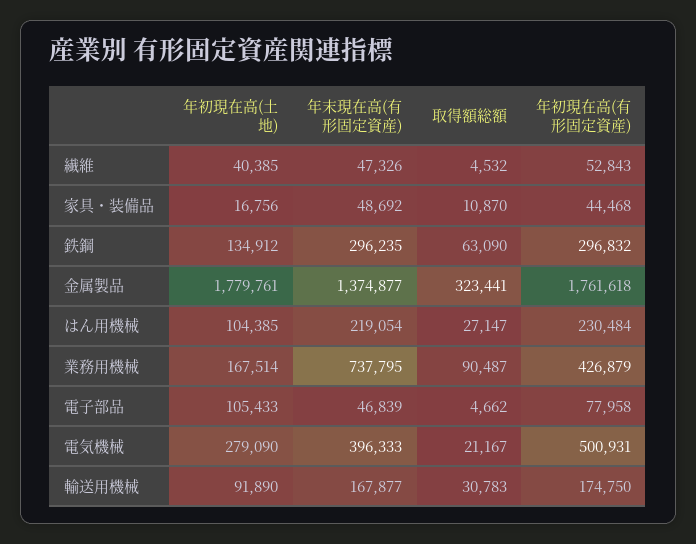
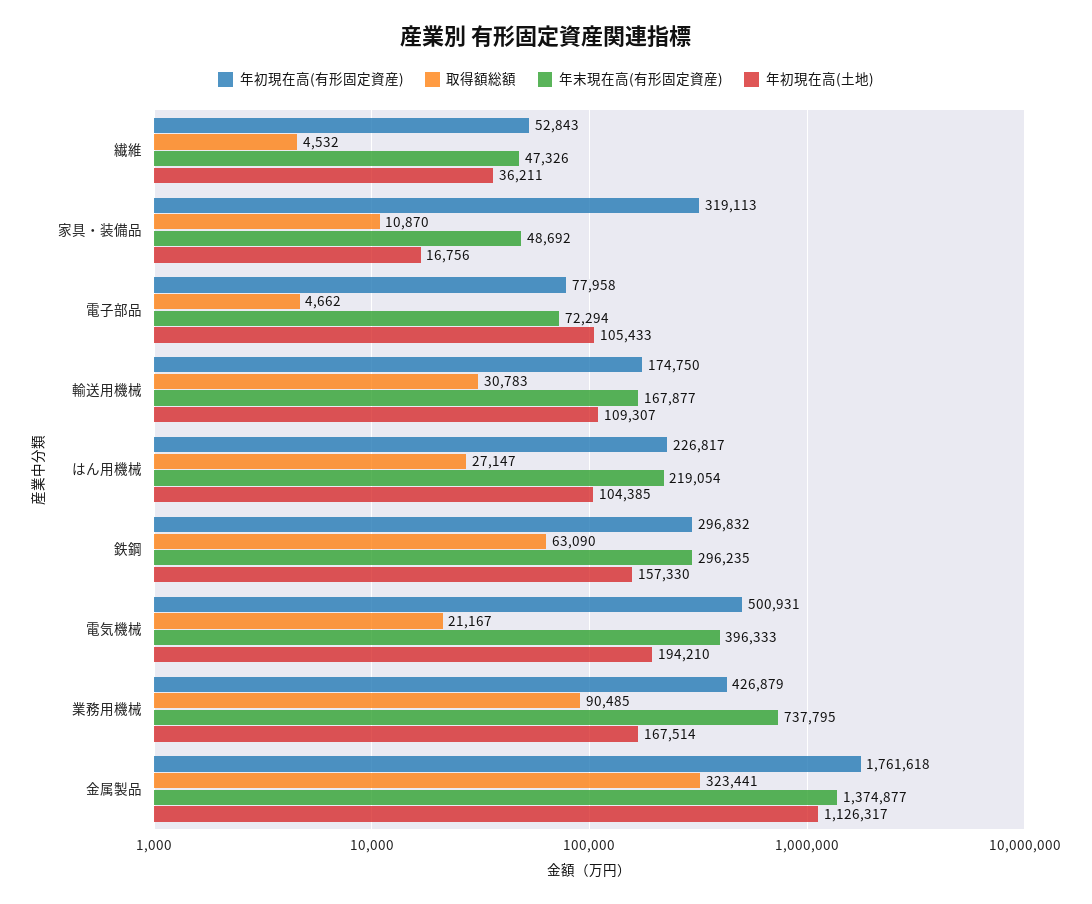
  {
    "年初現在高(土地)": {
-     "繊維": 40385,
+     "繊維": 36211,
      "家具・装備品": 16756,
-     "鉄鋼": 134912,
+     "鉄鋼": 157330,
-     "金属製品": 1779761,
+     "金属製品": 1126317,
      "はん用機械": 104385,
      "業務用機械": 167514,
      "電子部品": 105433,
-     "電気機械": 279090,
+     "電気機械": 194210,
-     "輸送用機械": 91890
+     "輸送用機械": 109307
    },
    "年末現在高(有形固定資産)": {
      "繊維": 47326,
      "家具・装備品": 48692,
      "鉄鋼": 296235,
      "金属製品": 1374877,
      "はん用機械": 219054,
      "業務用機械": 737795,
-     "電子部品": 46839,
+     "電子部品": 72294,
      "電気機械": 396333,
      "輸送用機械": 167877
    },
    "取得額総額": {
      "繊維": 4532,
      "家具・装備品": 10870,
      "鉄鋼": 63090,
      "金属製品": 323441,
      "はん用機械": 27147,
-     "業務用機械": 90487,
+     "業務用機械": 90485,
      "電子部品": 4662,
      "電気機械": 21167,
      "輸送用機械": 30783
    },
    "年初現在高(有形固定資産)": {
      "繊維": 52843,
-     "家具・装備品": 44468,
+     "家具・装備品": 319113,
      "鉄鋼": 296832,
      "金属製品": 1761618,
-     "はん用機械": 230484,
+     "はん用機械": 226817,
      "業務用機械": 426879,
      "電子部品": 77958,
      "電気機械": 500931,
      "輸送用機械": 174750
    }
  }

